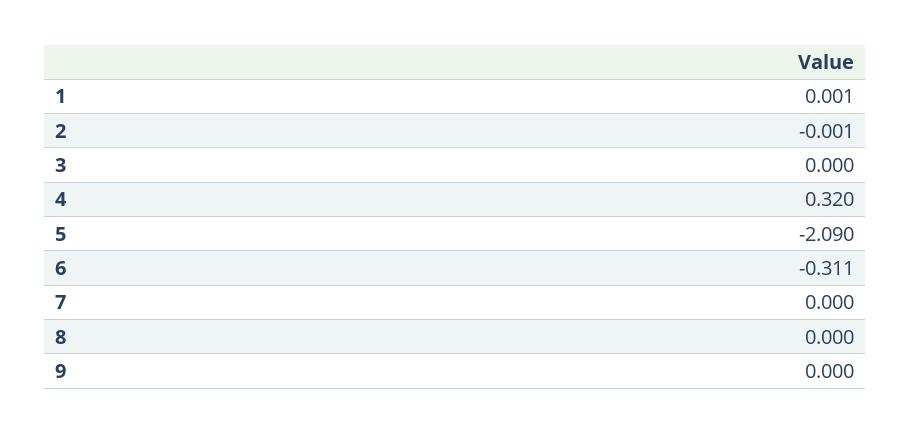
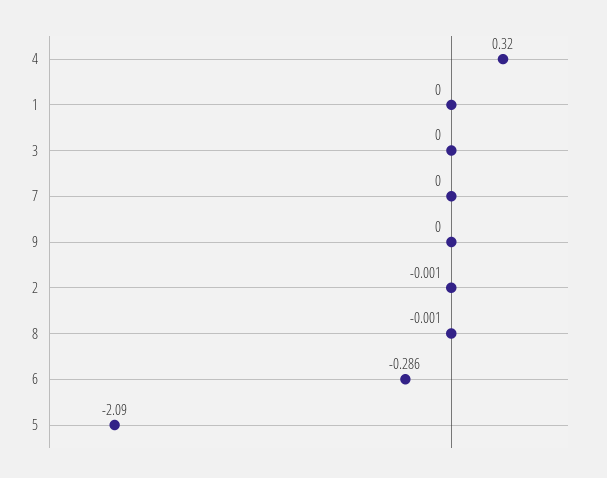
  {
-   "1": 0.001,
+   "1": 0,
    "2": -0.001,
    "3": 0,
    "4": 0.32,
    "5": -2.09,
-   "6": -0.311,
+   "6": -0.286,
    "7": 0,
-   "8": 0,
+   "8": -0.001,
    "9": 0
  }

